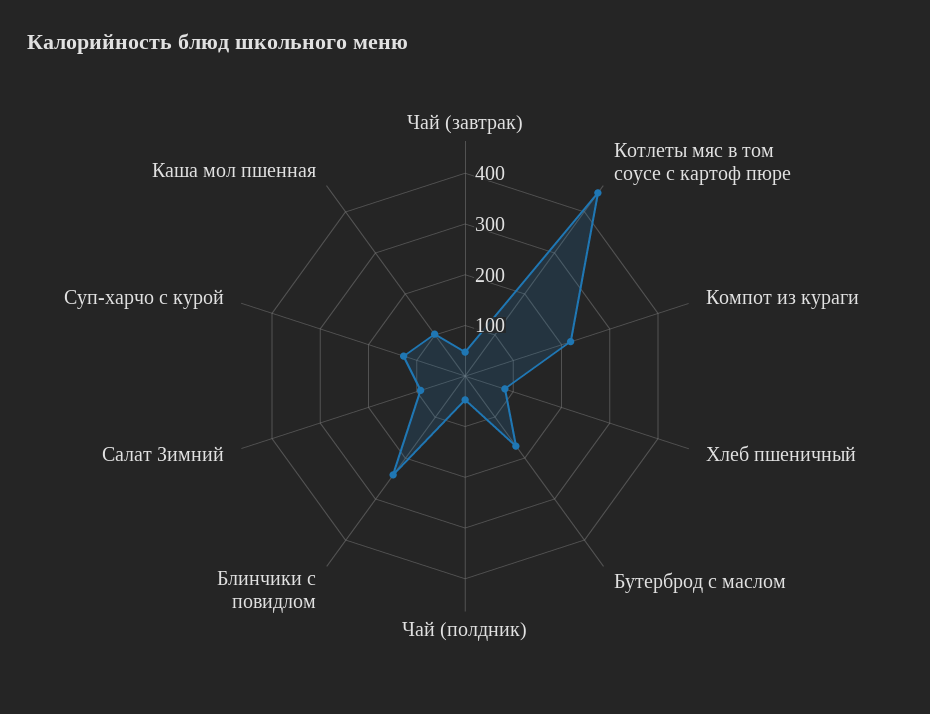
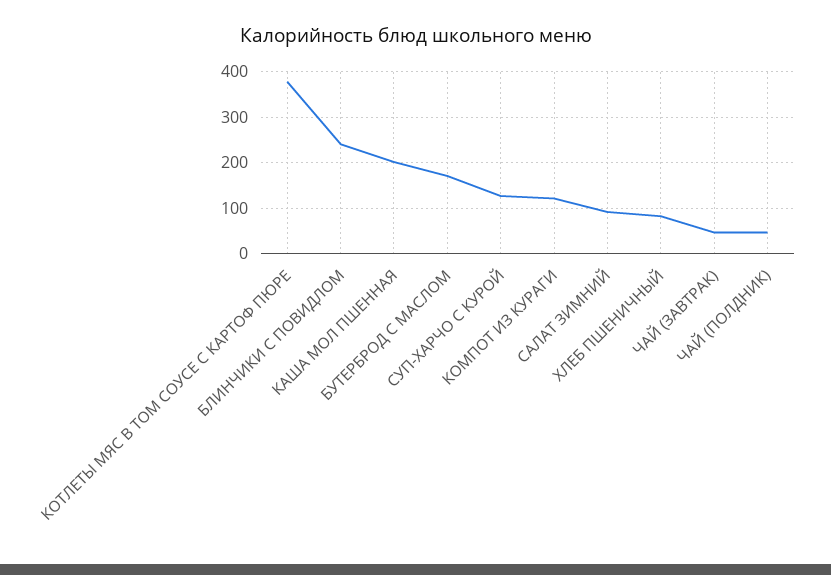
  {
    "Чай (завтрак)": 40,
-   "Котлеты мяс в том соусе с картоф пюре": 440,
+   "Котлеты мяс в том соусе с картоф пюре": 380,
-   "Компот из кураги": 220,
+   "Компот из кураги": 120,
    "Хлеб пшеничный": 80,
    "Бутерброд с маслом": 180,
    "Чай (полдник)": 40,
    "Блинчики с повидлом": 240,
    "Салат Зимний": 100,
    "Суп-харчо с курой": 120,
-   "Каша мол пшенная": 100
+   "Каша мол пшенная": 200
  }

